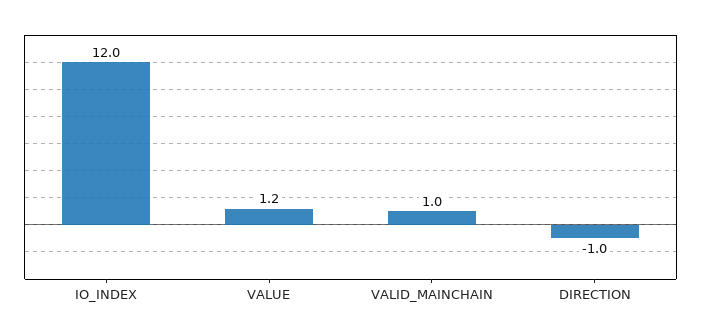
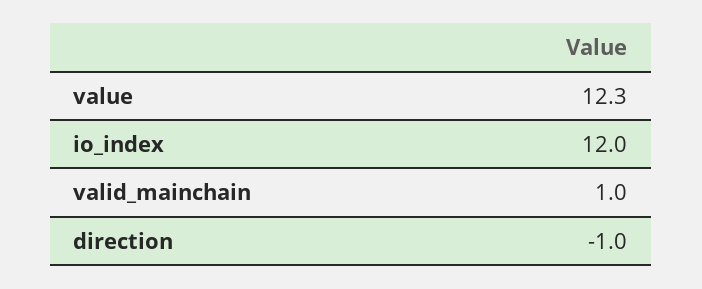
  {
    "IO_INDEX": 12,
-   "VALUE": 1.2,
+   "VALUE": 12.3,
    "VALID_MAINCHAIN": 1,
    "DIRECTION": -1
  }

